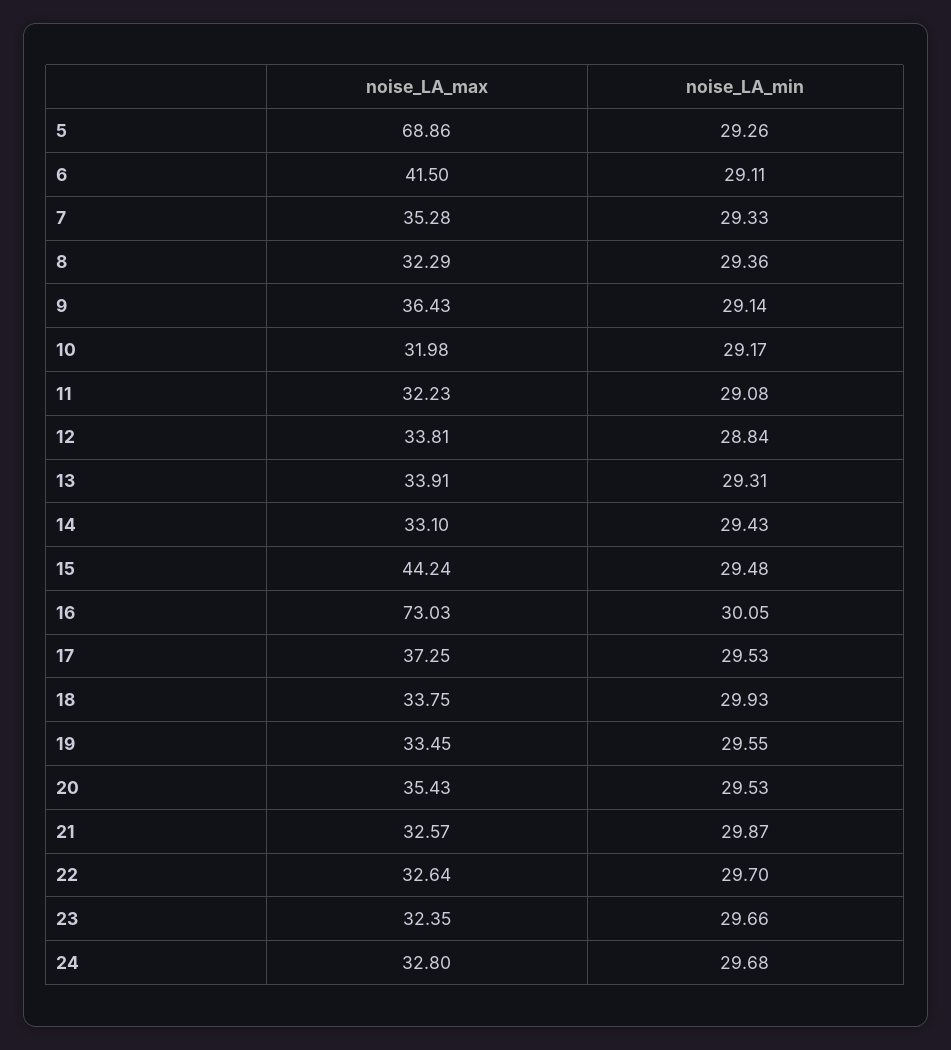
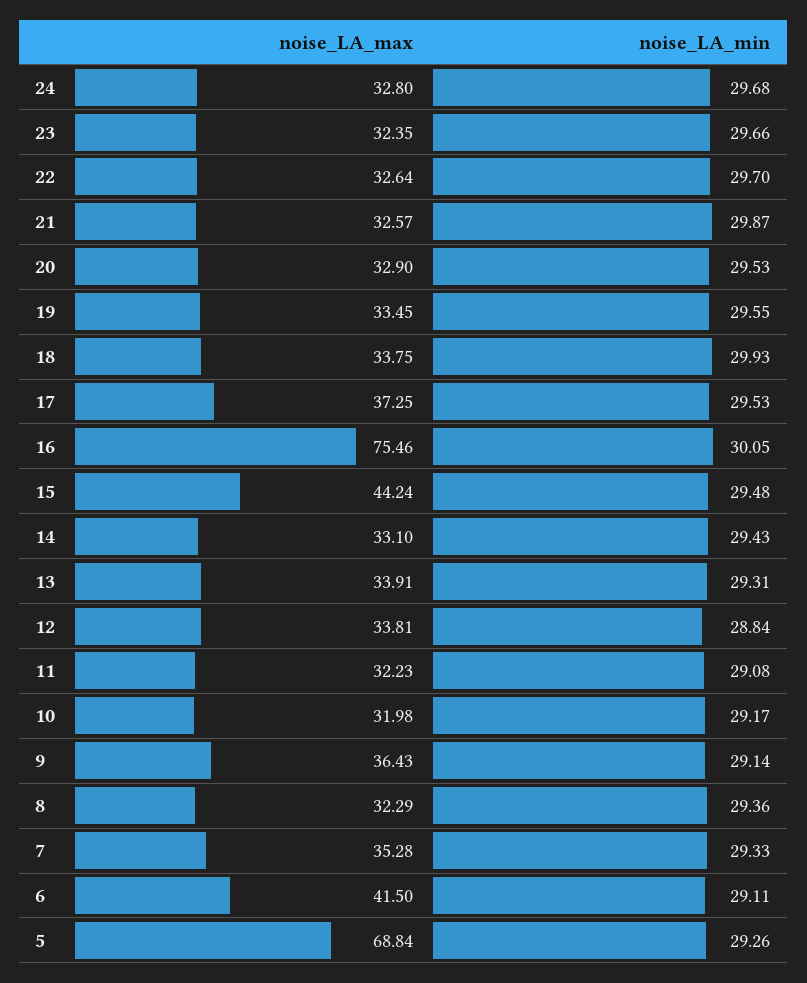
  {
    "noise_LA_max": {
-     "5": 68.86,
+     "5": 68.84,
      "6": 41.5,
      "7": 35.28,
      "8": 32.29,
      "9": 36.43,
      "10": 31.98,
      "11": 32.23,
      "12": 33.81,
      "13": 33.91,
      "14": 33.1,
      "15": 44.24,
-     "16": 73.03,
+     "16": 75.46,
      "17": 37.25,
      "18": 33.75,
      "19": 33.45,
-     "20": 35.43,
+     "20": 32.9,
      "21": 32.57,
      "22": 32.64,
      "23": 32.35,
      "24": 32.8
    },
    "noise_LA_min": {
      "5": 29.26,
      "6": 29.11,
      "7": 29.33,
      "8": 29.36,
      "9": 29.14,
      "10": 29.17,
      "11": 29.08,
      "12": 28.84,
      "13": 29.31,
      "14": 29.43,
      "15": 29.48,
      "16": 30.05,
      "17": 29.53,
      "18": 29.93,
      "19": 29.55,
      "20": 29.53,
      "21": 29.87,
      "22": 29.7,
      "23": 29.66,
      "24": 29.68
    }
  }

